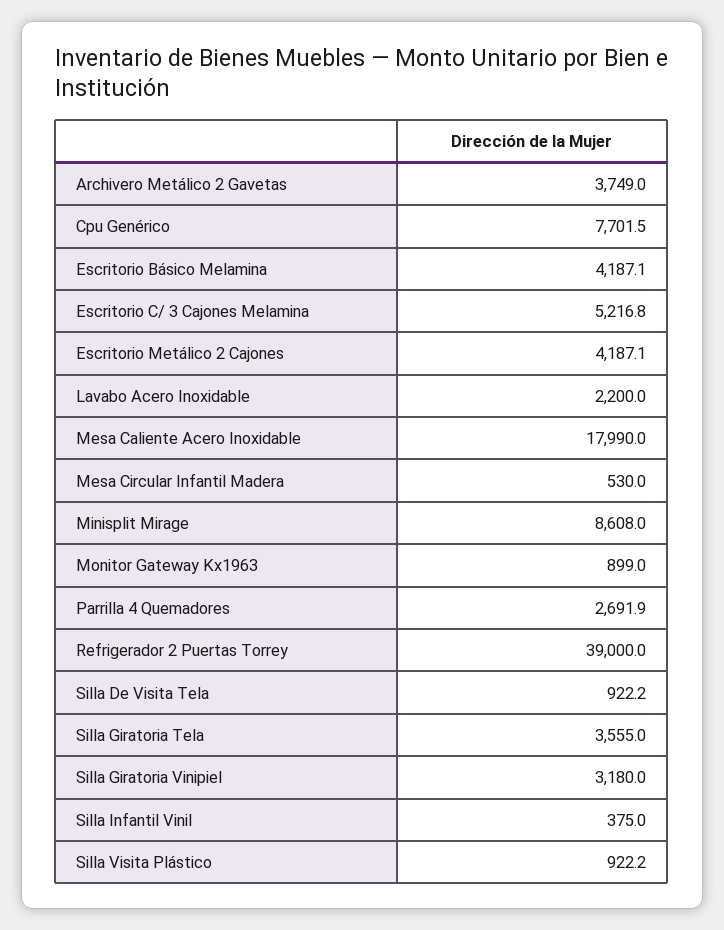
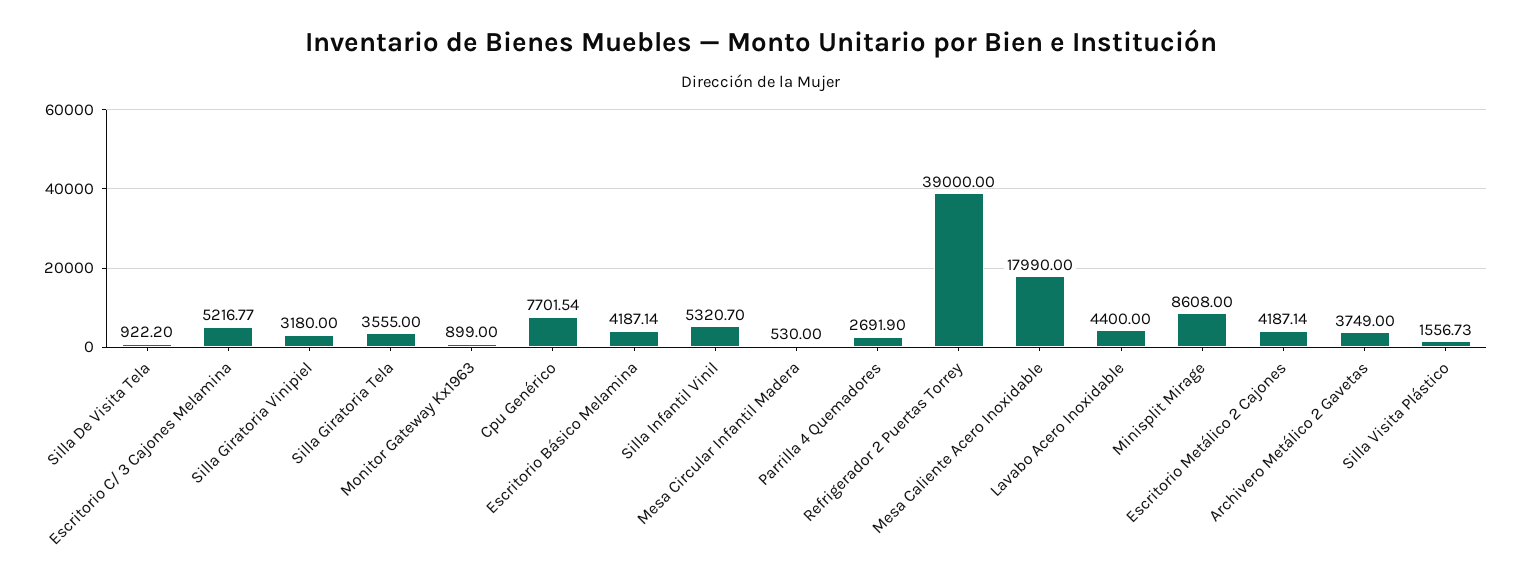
  {
    "Archivero Metálico 2 Gavetas": 3749,
    "Cpu Genérico": 7701.54,
    "Escritorio Básico Melamina": 4187.14,
    "Escritorio C/ 3 Cajones Melamina": 5216.77,
    "Escritorio Metálico 2 Cajones": 4187.14,
-   "Lavabo Acero Inoxidable": 2200,
+   "Lavabo Acero Inoxidable": 4400,
    "Mesa Caliente Acero Inoxidable": 17990,
    "Mesa Circular Infantil Madera": 530,
    "Minisplit Mirage": 8608,
    "Monitor Gateway Kx1963": 899,
    "Parrilla 4 Quemadores": 2691.9,
    "Refrigerador 2 Puertas Torrey": 39000,
    "Silla De Visita Tela": 922.2,
    "Silla Giratoria Tela": 3555,
    "Silla Giratoria Vinipiel": 3180,
-   "Silla Infantil Vinil": 375,
+   "Silla Infantil Vinil": 5320.7,
-   "Silla Visita Plástico": 922.2
+   "Silla Visita Plástico": 1556.73
  }

